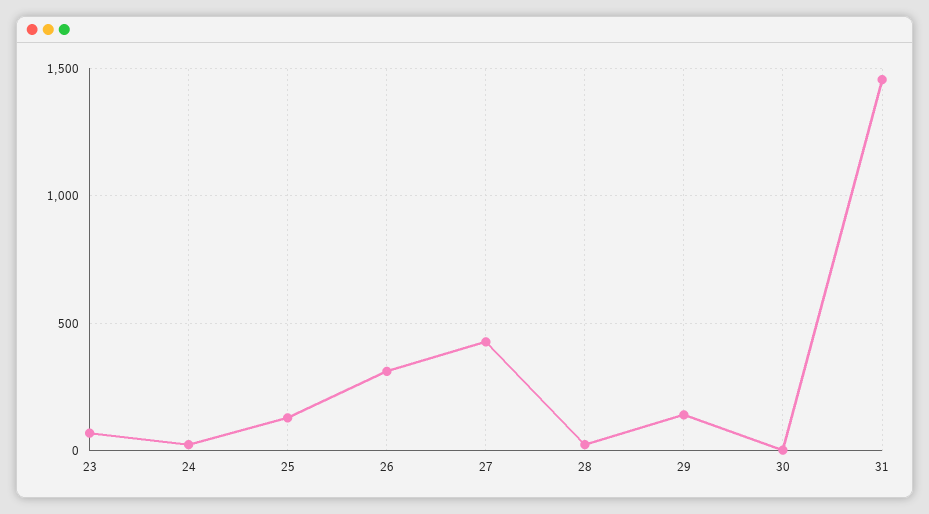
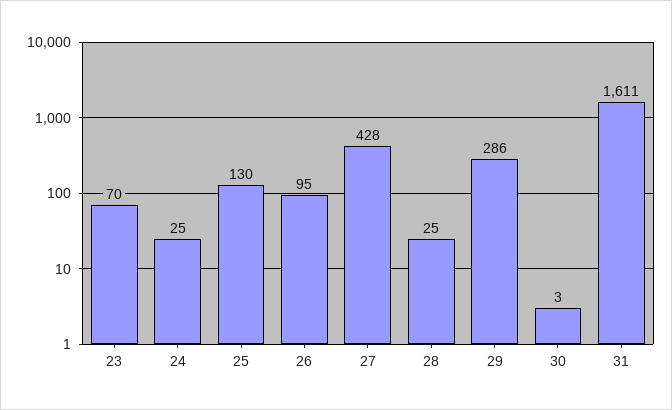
  {
    "23": 70,
    "24": 25,
    "25": 130,
-   "26": 300,
+   "26": 95,
    "27": 428,
    "28": 25,
-   "29": 150,
+   "29": 286,
    "30": 3,
-   "31": 1450
+   "31": 1611
  }

